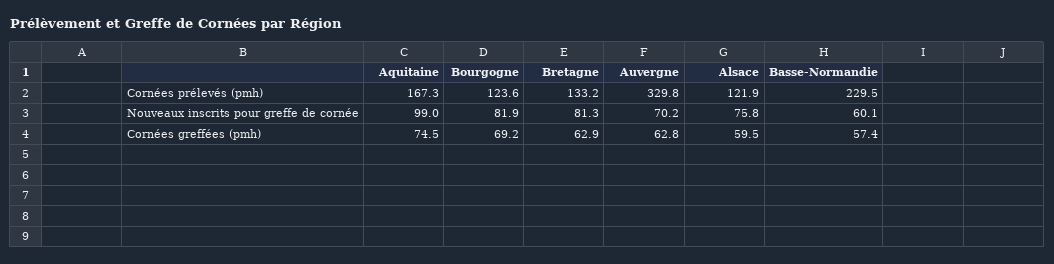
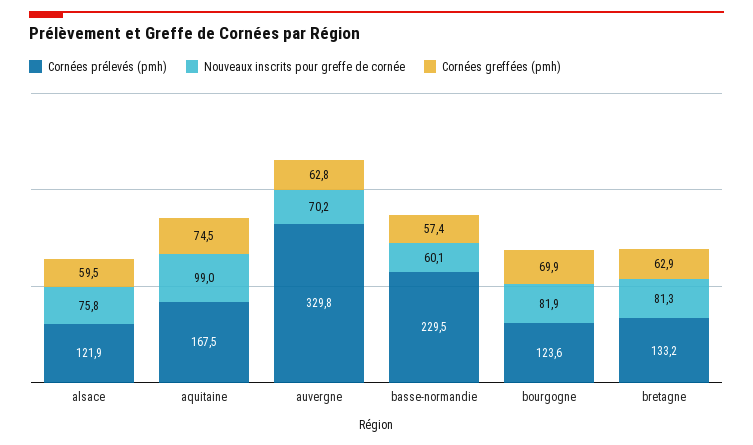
  {
    "Cornées prélevés (pmh)": {
-     "Aquitaine": 167.3,
+     "Aquitaine": 167.5,
      "Bourgogne": 123.6,
      "Bretagne": 133.2,
      "Auvergne": 329.8,
      "Alsace": 121.9,
      "Basse-Normandie": 229.5
    },
    "Nouveaux inscrits pour greffe de cornée": {
      "Aquitaine": 99,
      "Bourgogne": 81.9,
      "Bretagne": 81.3,
      "Auvergne": 70.2,
      "Alsace": 75.8,
      "Basse-Normandie": 60.1
    },
    "Cornées greffées (pmh)": {
      "Aquitaine": 74.5,
-     "Bourgogne": 69.2,
+     "Bourgogne": 69.9,
      "Bretagne": 62.9,
      "Auvergne": 62.8,
      "Alsace": 59.5,
      "Basse-Normandie": 57.4
    }
  }

